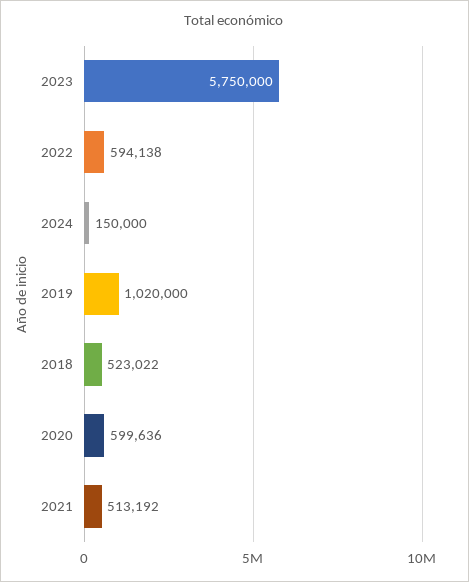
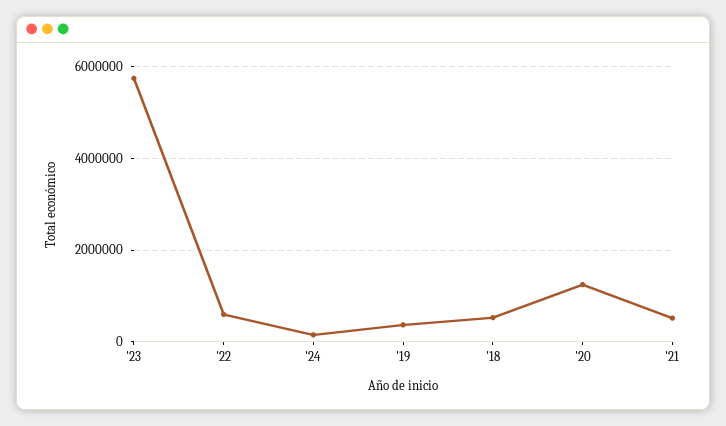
  {
    "2023": 5750000,
    "2022": 594138,
    "2024": 150000,
-   "2019": 1020000,
+   "2019": 400000,
    "2018": 523022,
-   "2020": 599636,
+   "2020": 1200000,
    "2021": 513192
  }

